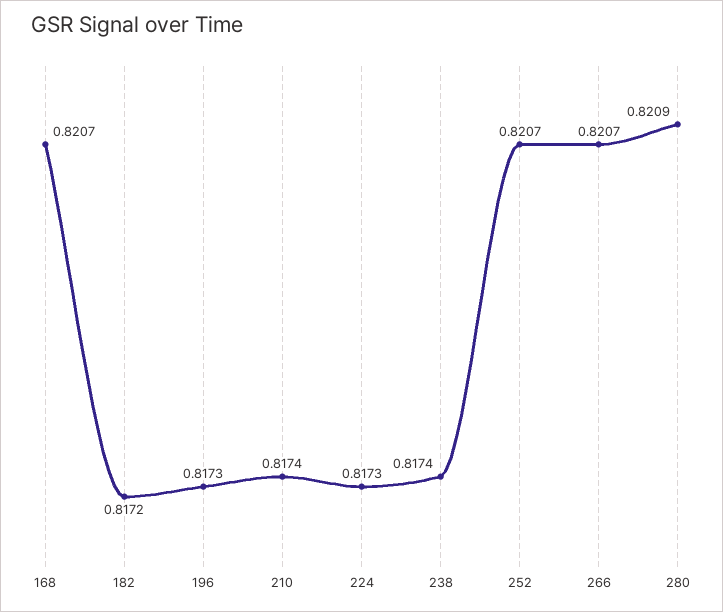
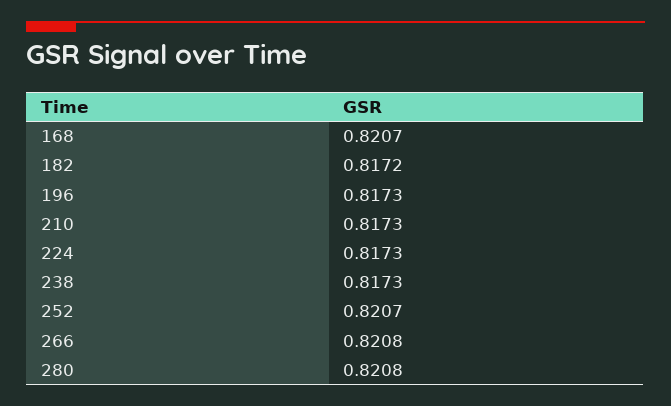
  {
    "168": 0.8207,
    "182": 0.8172,
    "196": 0.8173,
-   "210": 0.8174,
+   "210": 0.8173,
    "224": 0.8173,
-   "238": 0.8174,
+   "238": 0.8173,
    "252": 0.8207,
-   "266": 0.8207,
+   "266": 0.8208,
-   "280": 0.8209
+   "280": 0.8208
  }

